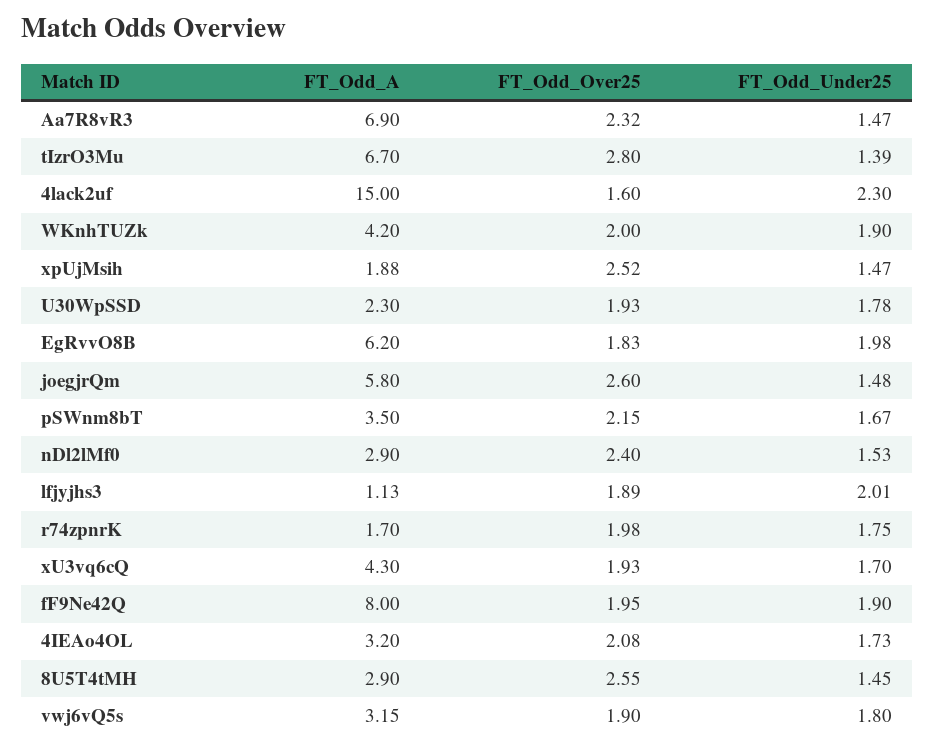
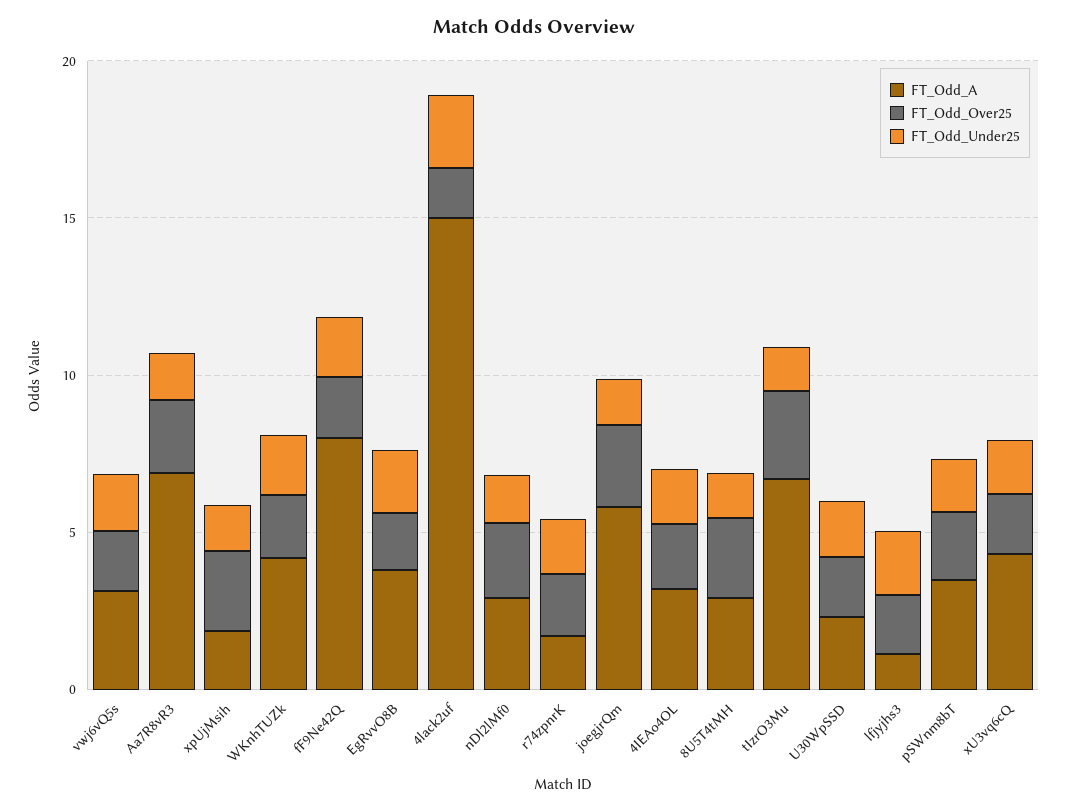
  {
    "FT_Odd_A": {
      "Aa7R8vR3": 6.9,
      "tIzrO3Mu": 6.7,
      "4lack2uf": 15,
      "WKnhTUZk": 4.2,
      "xpUjMsih": 1.88,
      "U30WpSSD": 2.3,
-     "EgRvvO8B": 6.2,
+     "EgRvvO8B": 4,
      "joegjrQm": 5.8,
      "pSWnm8bT": 3.5,
      "nDl2lMf0": 2.9,
      "lfjyjhs3": 1.13,
      "r74zpnrK": 1.7,
      "xU3vq6cQ": 4.3,
      "fF9Ne42Q": 8,
      "4IEAo4OL": 3.2,
      "8U5T4tMH": 2.9,
      "vwj6vQ5s": 3.15
    },
    "FT_Odd_Over25": {
      "Aa7R8vR3": 2.32,
      "tIzrO3Mu": 2.8,
      "4lack2uf": 1.6,
      "WKnhTUZk": 2,
      "xpUjMsih": 2.52,
      "U30WpSSD": 1.93,
      "EgRvvO8B": 1.83,
      "joegjrQm": 2.6,
      "pSWnm8bT": 2.15,
      "nDl2lMf0": 2.4,
      "lfjyjhs3": 1.89,
      "r74zpnrK": 1.98,
      "xU3vq6cQ": 1.93,
      "fF9Ne42Q": 1.95,
      "4IEAo4OL": 2.08,
      "8U5T4tMH": 2.55,
      "vwj6vQ5s": 1.9
    },
    "FT_Odd_Under25": {
      "Aa7R8vR3": 1.47,
      "tIzrO3Mu": 1.39,
      "4lack2uf": 2.3,
      "WKnhTUZk": 1.9,
      "xpUjMsih": 1.47,
      "U30WpSSD": 1.78,
      "EgRvvO8B": 1.98,
      "joegjrQm": 1.48,
      "pSWnm8bT": 1.67,
      "nDl2lMf0": 1.53,
      "lfjyjhs3": 2.01,
      "r74zpnrK": 1.75,
      "xU3vq6cQ": 1.7,
      "fF9Ne42Q": 1.9,
      "4IEAo4OL": 1.73,
      "8U5T4tMH": 1.45,
      "vwj6vQ5s": 1.8
    }
  }

